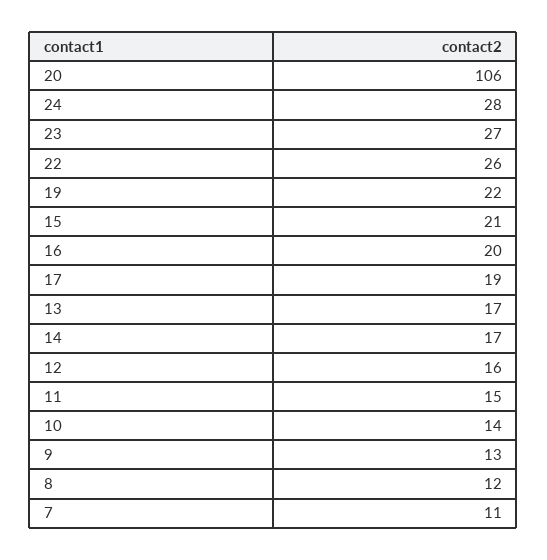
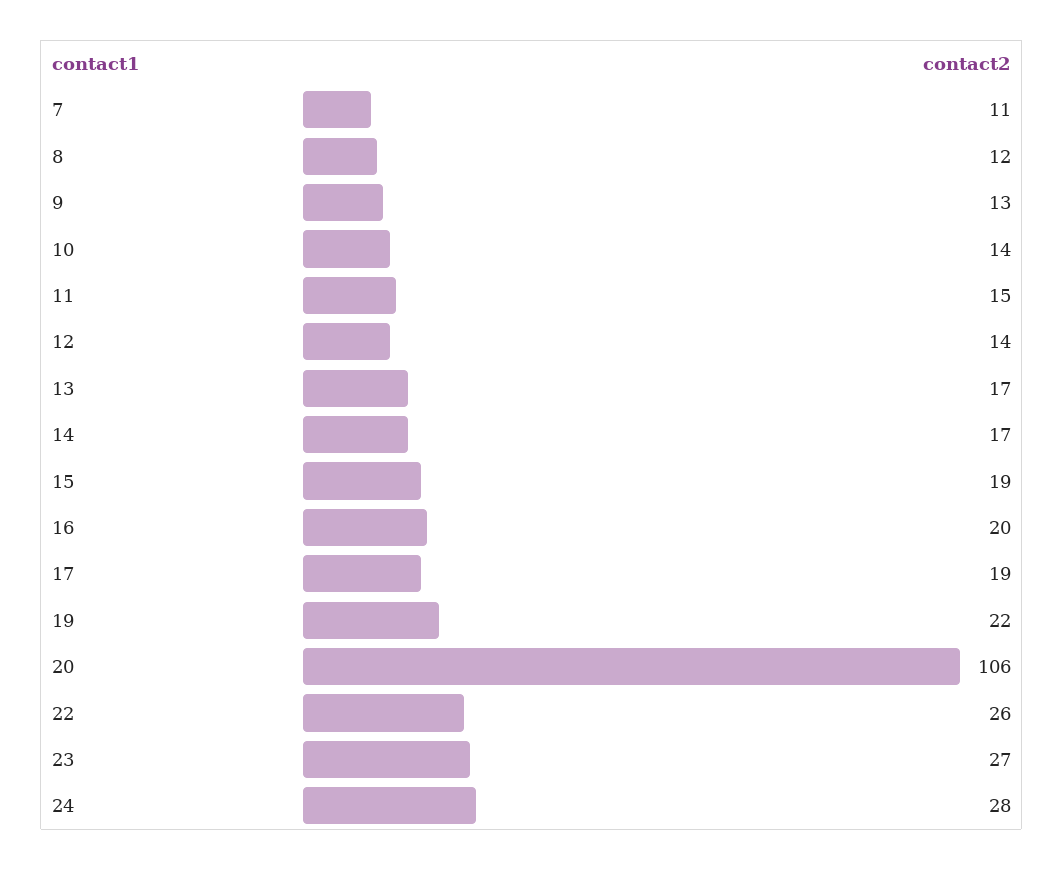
  {
    "20": 106,
    "24": 28,
    "23": 27,
    "22": 26,
    "19": 22,
-   "15": 21,
+   "15": 19,
    "16": 20,
    "17": 19,
    "13": 17,
    "14": 17,
-   "12": 16,
+   "12": 14,
    "11": 15,
    "10": 14,
    "9": 13,
    "8": 12,
    "7": 11
  }

